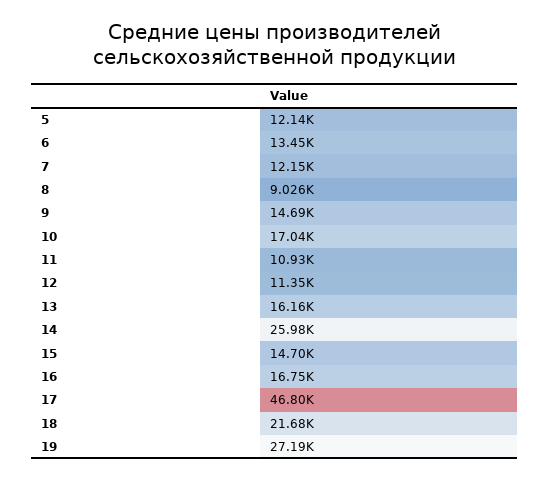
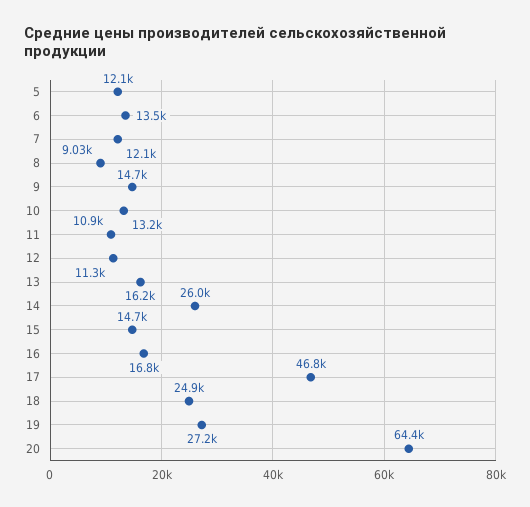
  {
    "5": 12140,
    "6": 13450,
    "7": 12150,
    "8": 9026,
    "9": 14690,
-   "10": 17040,
+   "10": 13200,
    "11": 10930,
    "12": 11350,
    "13": 16160,
    "14": 25980,
    "15": 14700,
    "16": 16750,
    "17": 46800,
-   "18": 21680,
+   "18": 24900,
-   "19": 27190
+   "19": 27190,
+   "20": 64400
  }

